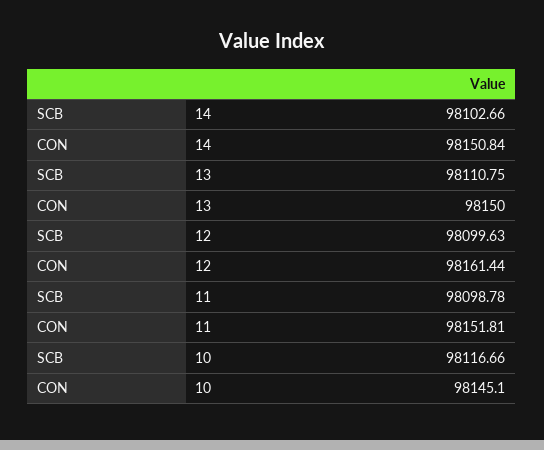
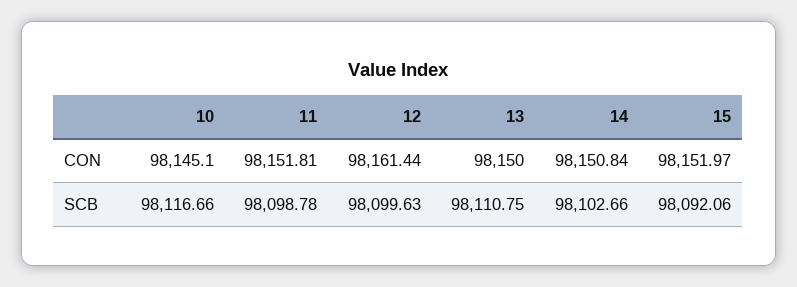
  {
    "SCB": {
      "14": 98102.66,
      "13": 98110.75,
      "12": 98099.63,
      "11": 98098.78,
-     "10": 98116.66
+     "10": 98116.66,
+     "15": 98092.06
    },
    "CON": {
      "14": 98150.84,
      "13": 98150,
      "12": 98161.44,
      "11": 98151.81,
-     "10": 98145.1
+     "10": 98145.1,
+     "15": 98151.97
    }
  }

